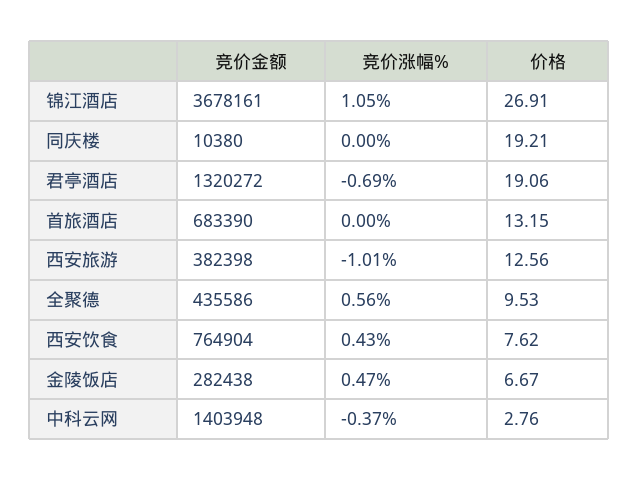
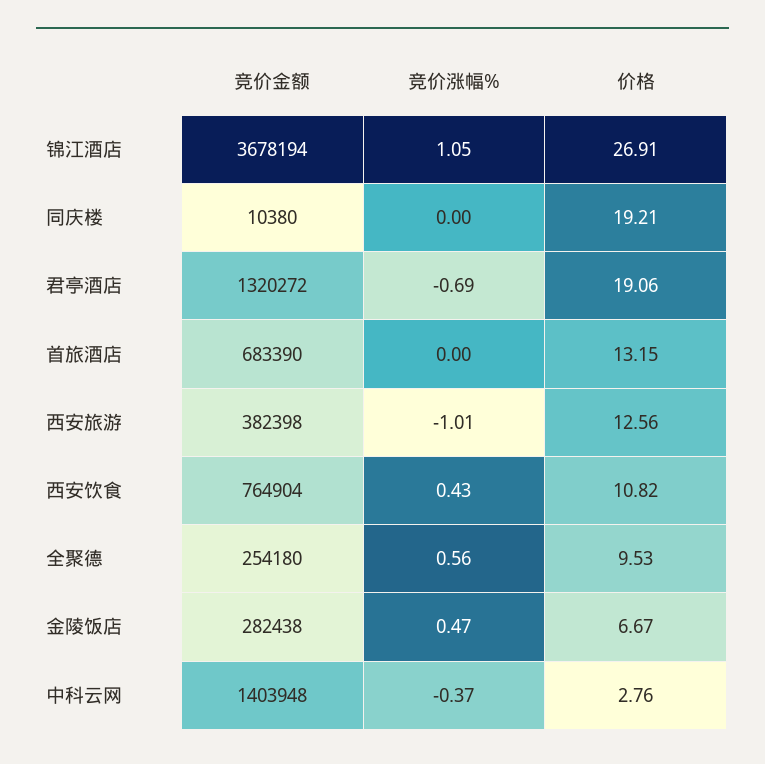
  {
    "竞价金额": {
-     "锦江酒店": 3678161,
+     "锦江酒店": 3678194,
      "同庆楼": 10380,
      "君亭酒店": 1320272,
      "首旅酒店": 683390,
      "西安旅游": 382398,
-     "全聚德": 435586,
+     "全聚德": 254180,
      "西安饮食": 764904,
      "金陵饭店": 282438,
      "中科云网": 1403948
    },
    "竞价涨幅%": {
      "锦江酒店": 1.05,
      "同庆楼": 0,
      "君亭酒店": -0.69,
      "首旅酒店": 0,
      "西安旅游": -1.01,
      "全聚德": 0.56,
      "西安饮食": 0.43,
      "金陵饭店": 0.47,
      "中科云网": -0.37
    },
    "价格": {
      "锦江酒店": 26.91,
      "同庆楼": 19.21,
      "君亭酒店": 19.06,
      "首旅酒店": 13.15,
      "西安旅游": 12.56,
      "全聚德": 9.53,
-     "西安饮食": 7.62,
+     "西安饮食": 10.82,
      "金陵饭店": 6.67,
      "中科云网": 2.76
    }
  }

